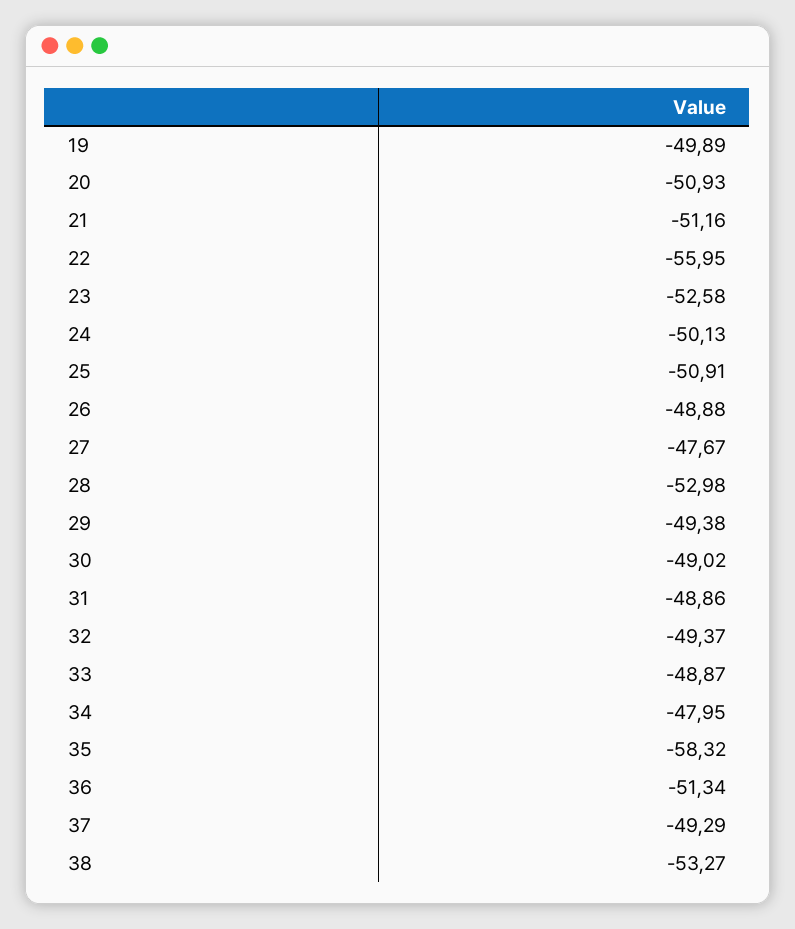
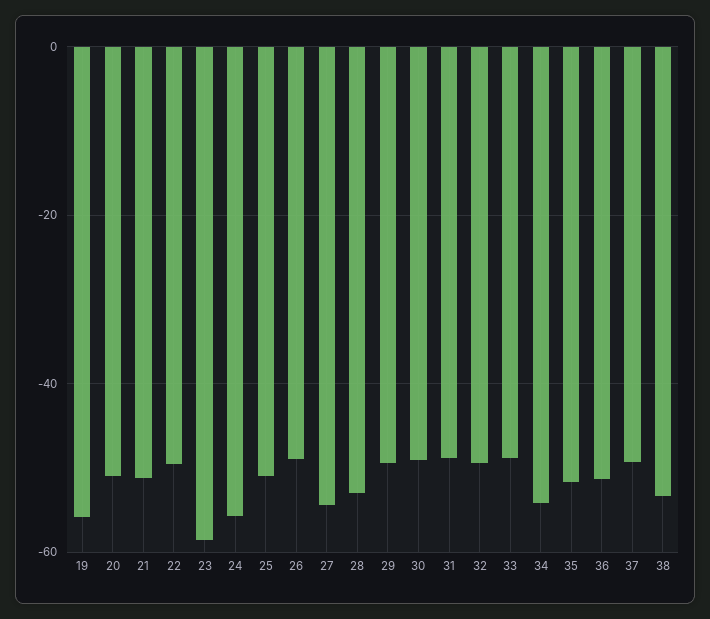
  {
-   "19": -49.89,
+   "19": -56,
    "20": -50.93,
    "21": -51.16,
-   "22": -55.95,
+   "22": -50,
-   "23": -52.58,
+   "23": -58,
-   "24": -50.13,
+   "24": -56,
    "25": -50.91,
    "26": -48.88,
-   "27": -47.67,
+   "27": -54,
    "28": -52.98,
    "29": -49.38,
    "30": -49.02,
    "31": -48.86,
    "32": -49.37,
    "33": -48.87,
-   "34": -47.95,
+   "34": -54,
-   "35": -58.32,
+   "35": -52,
    "36": -51.34,
    "37": -49.29,
    "38": -53.27
  }

